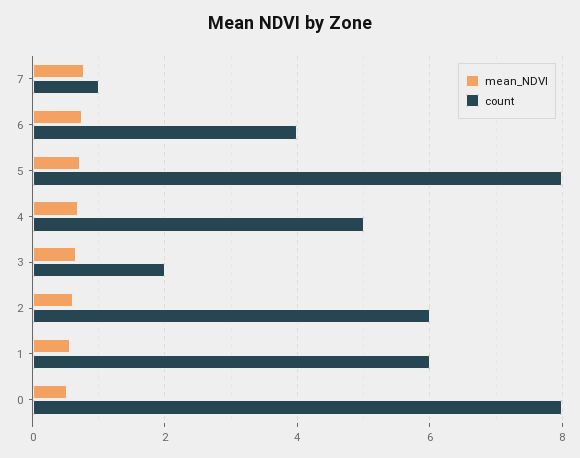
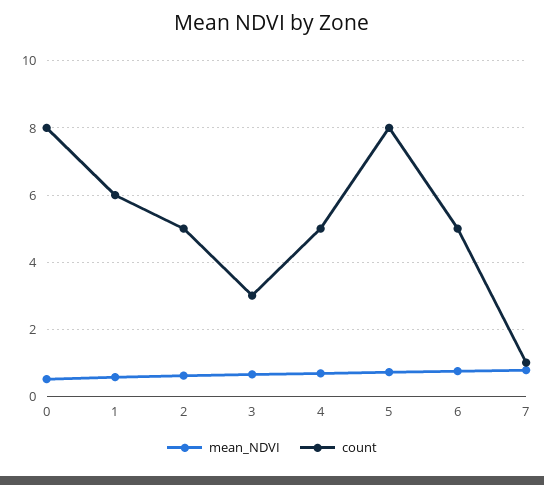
  {
    "mean_NDVI": {
      "7": 0.8,
      "6": 0.8,
      "5": 0.8,
      "4": 0.6,
      "3": 0.6,
      "2": 0.6,
      "1": 0.6,
      "0": 0.6
    },
    "count": {
      "7": 1,
-     "6": 4,
+     "6": 5,
      "5": 8,
      "4": 5,
-     "3": 2,
+     "3": 3,
-     "2": 6,
+     "2": 5,
      "1": 6,
      "0": 8
    }
  }

